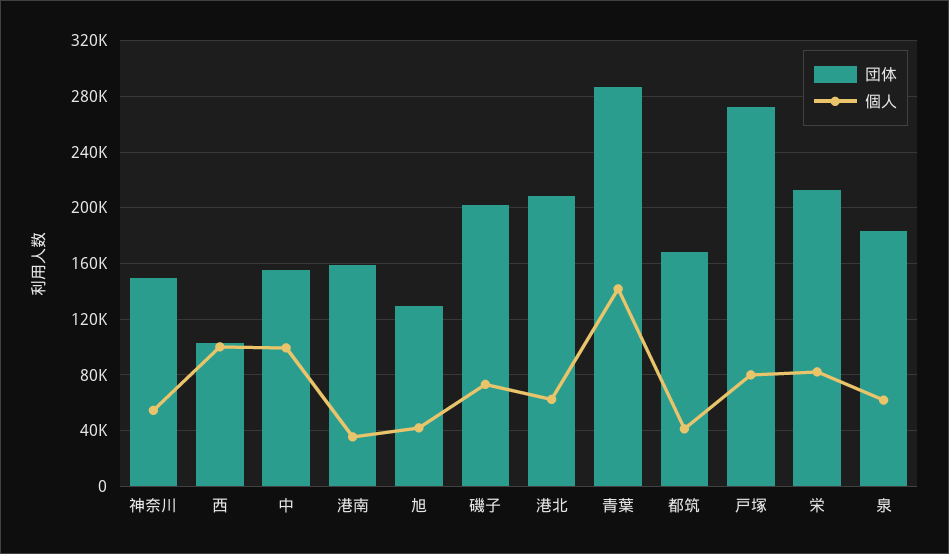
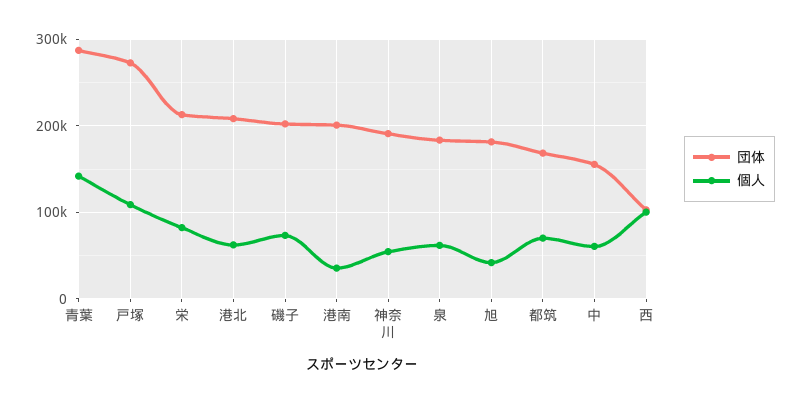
  {
    "団体": {
-     "神奈川": 150000,
+     "神奈川": 190000,
      "西": 105000,
      "中": 155000,
-     "港南": 160000,
+     "港南": 200000,
-     "旭": 130000,
+     "旭": 180000,
      "磯子": 200000,
      "港北": 210000,
      "青葉": 285000,
      "都筑": 170000,
      "戸塚": 275000,
      "栄": 215000,
      "泉": 185000
    },
    "個人": {
      "神奈川": 55000,
      "西": 100000,
-     "中": 100000,
+     "中": 60000,
      "港南": 35000,
      "旭": 40000,
      "磯子": 75000,
      "港北": 60000,
      "青葉": 140000,
-     "都筑": 40000,
+     "都筑": 70000,
-     "戸塚": 80000,
+     "戸塚": 110000,
      "栄": 80000,
      "泉": 60000
    }
  }

